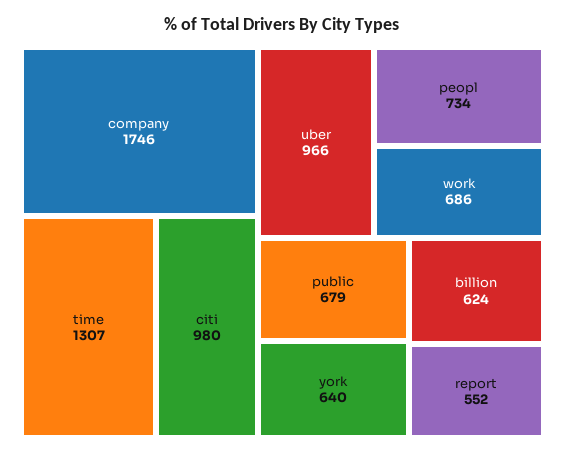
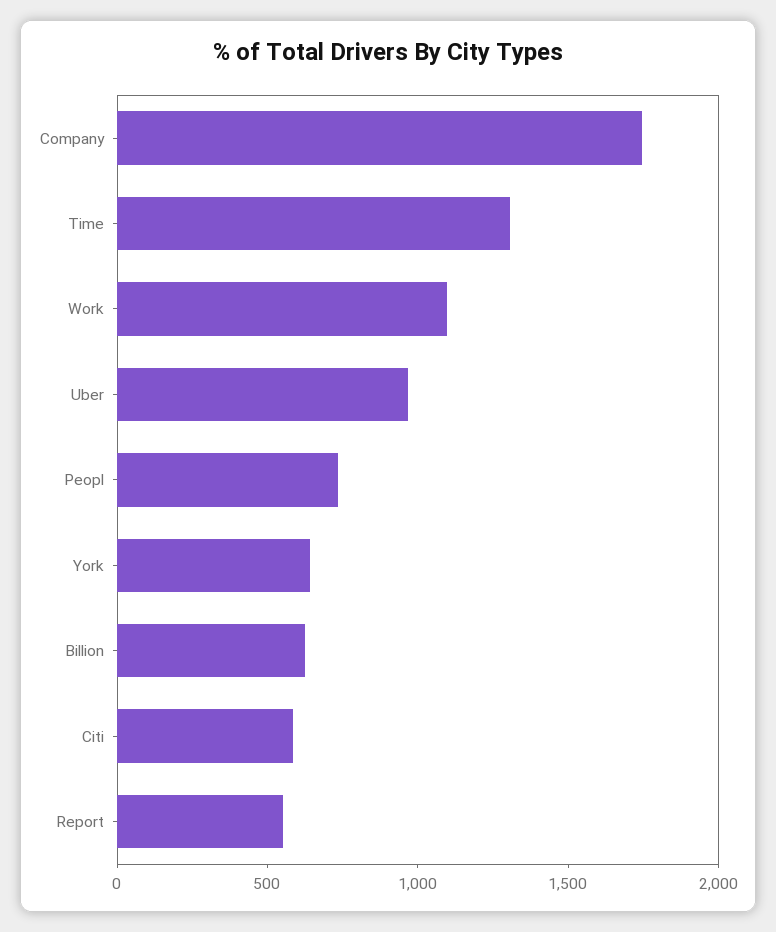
  {
    "company": 1746,
    "time": 1307,
-   "citi": 980,
+   "citi": 600,
    "uber": 966,
    "peopl": 734,
-   "work": 686,
+   "work": 1100,
-   "public": 679,
    "york": 640,
    "billion": 624,
    "report": 552
  }

